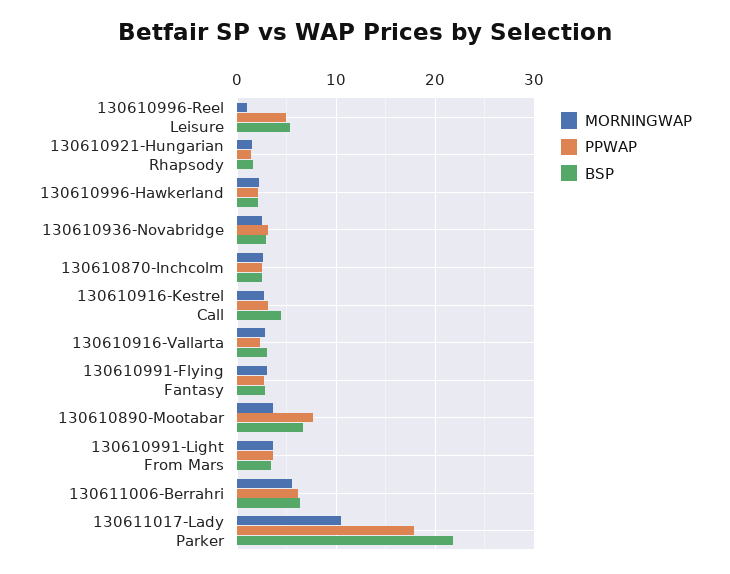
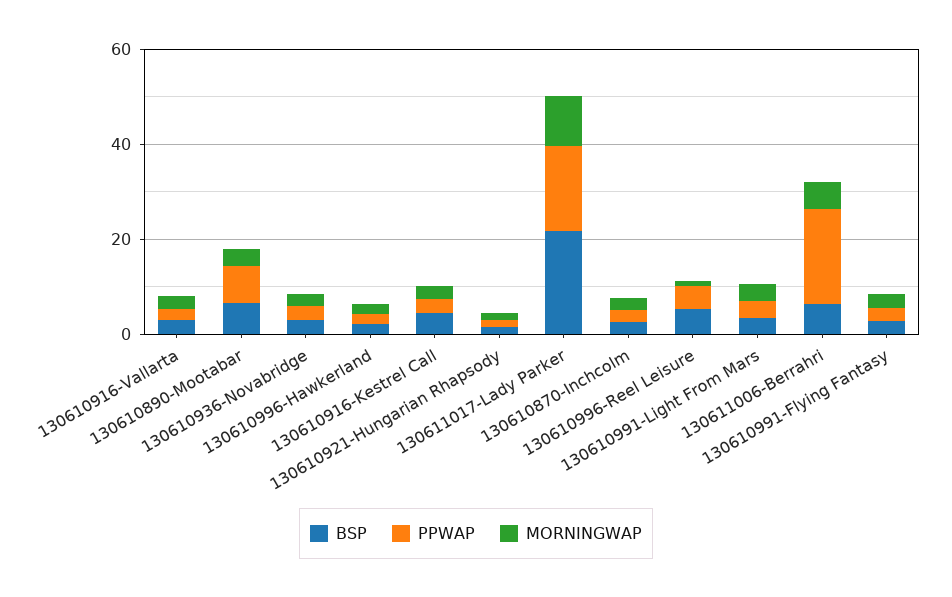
  {
    "MORNINGWAP": {
      "130610996-Reel Leisure": 1,
      "130610921-Hungarian Rhapsody": 1,
      "130610996-Hawkerland": 2,
      "130610936-Novabridge": 2,
      "130610870-Inchcolm": 3,
      "130610916-Kestrel Call": 3,
      "130610916-Vallarta": 3,
      "130610991-Flying Fantasy": 3,
      "130610890-Mootabar": 4,
      "130610991-Light From Mars": 4,
      "130611006-Berrahri": 6,
      "130611017-Lady Parker": 10
    },
    "PPWAP": {
      "130610996-Reel Leisure": 5,
      "130610921-Hungarian Rhapsody": 1,
      "130610996-Hawkerland": 2,
      "130610936-Novabridge": 3,
      "130610870-Inchcolm": 3,
      "130610916-Kestrel Call": 3,
      "130610916-Vallarta": 2,
      "130610991-Flying Fantasy": 3,
      "130610890-Mootabar": 8,
      "130610991-Light From Mars": 4,
-     "130611006-Berrahri": 6,
+     "130611006-Berrahri": 20,
      "130611017-Lady Parker": 18
    },
    "BSP": {
      "130610996-Reel Leisure": 5,
      "130610921-Hungarian Rhapsody": 2,
      "130610996-Hawkerland": 2,
      "130610936-Novabridge": 3,
      "130610870-Inchcolm": 3,
      "130610916-Kestrel Call": 4,
      "130610916-Vallarta": 3,
      "130610991-Flying Fantasy": 3,
      "130610890-Mootabar": 7,
      "130610991-Light From Mars": 3,
      "130611006-Berrahri": 6,
      "130611017-Lady Parker": 22
    }
  }

